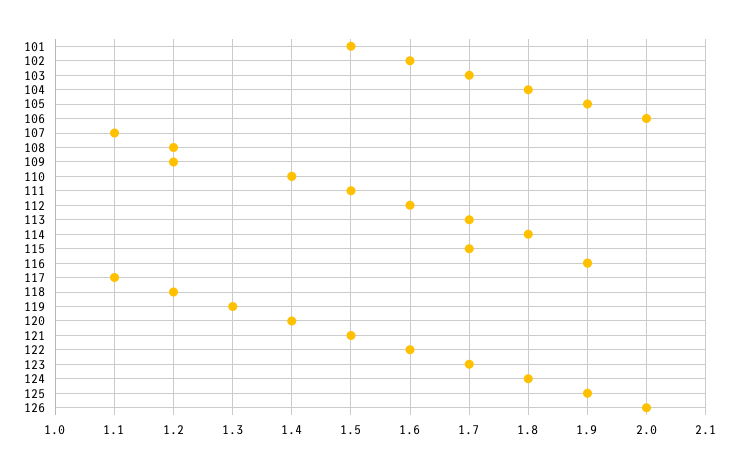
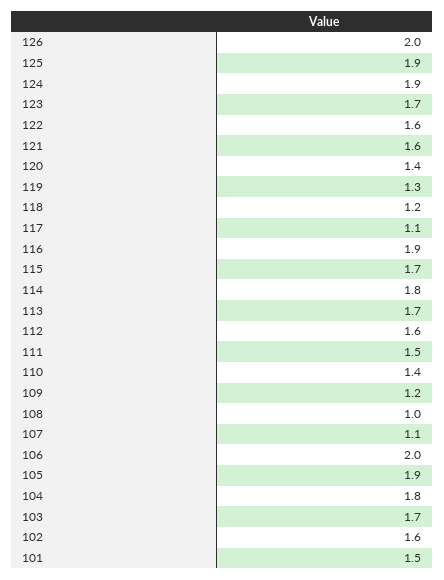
  {
    "101": 1.5,
    "102": 1.6,
    "103": 1.7,
    "104": 1.8,
    "105": 1.9,
    "106": 2,
    "107": 1.1,
-   "108": 1.2,
+   "108": 1,
    "109": 1.2,
    "110": 1.4,
    "111": 1.5,
    "112": 1.6,
    "113": 1.7,
    "114": 1.8,
    "115": 1.7,
    "116": 1.9,
    "117": 1.1,
    "118": 1.2,
    "119": 1.3,
    "120": 1.4,
-   "121": 1.5,
+   "121": 1.6,
    "122": 1.6,
    "123": 1.7,
-   "124": 1.8,
+   "124": 1.9,
    "125": 1.9,
    "126": 2
  }

